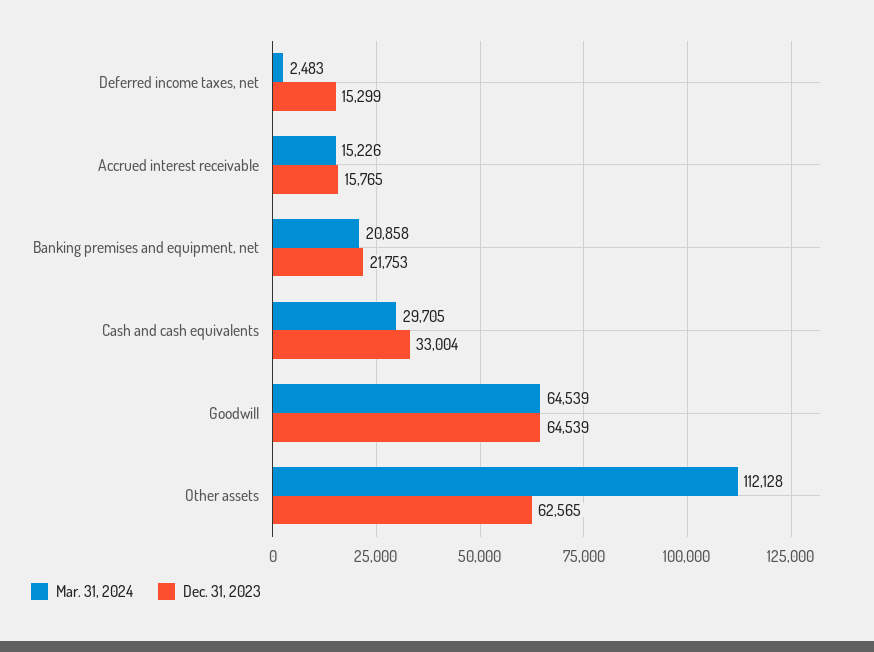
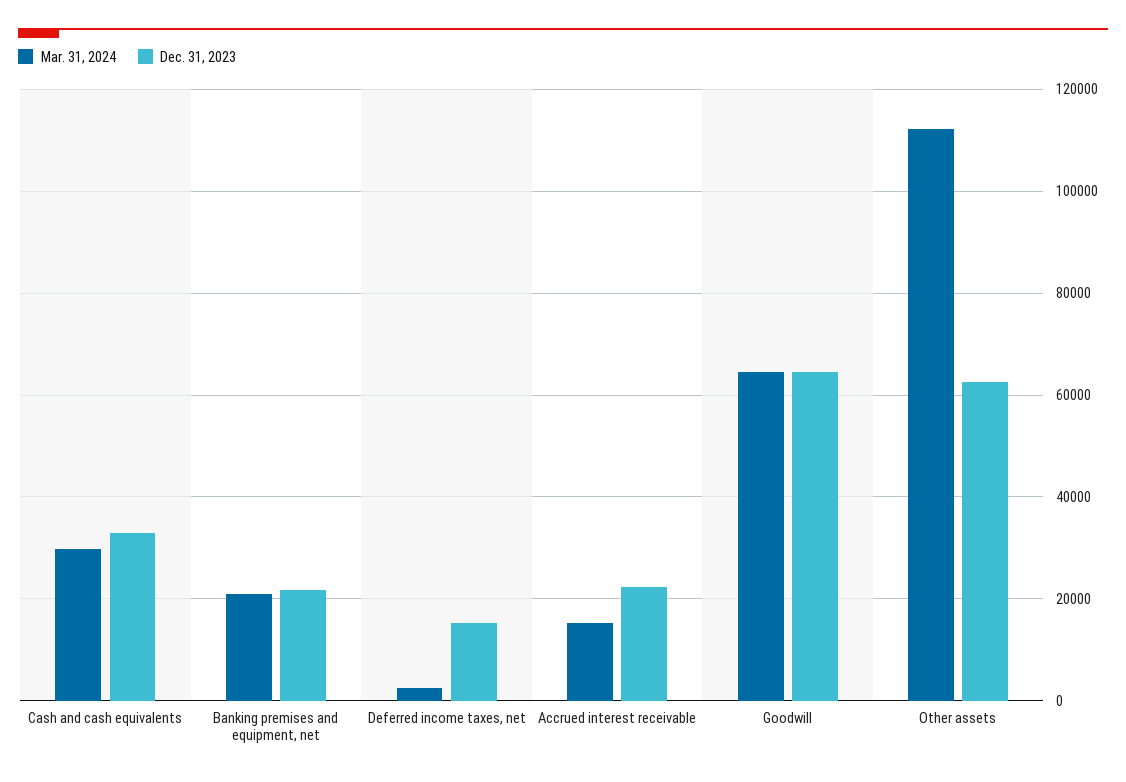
  {
    "Mar. 31, 2024": {
      "Deferred income taxes, net": 2483,
      "Accrued interest receivable": 15226,
      "Banking premises and equipment, net": 20858,
      "Cash and cash equivalents": 29705,
      "Goodwill": 64539,
      "Other assets": 112128
    },
    "Dec. 31, 2023": {
      "Deferred income taxes, net": 15299,
-     "Accrued interest receivable": 15765,
+     "Accrued interest receivable": 22000,
      "Banking premises and equipment, net": 21753,
      "Cash and cash equivalents": 33004,
      "Goodwill": 64539,
      "Other assets": 62565
    }
  }

